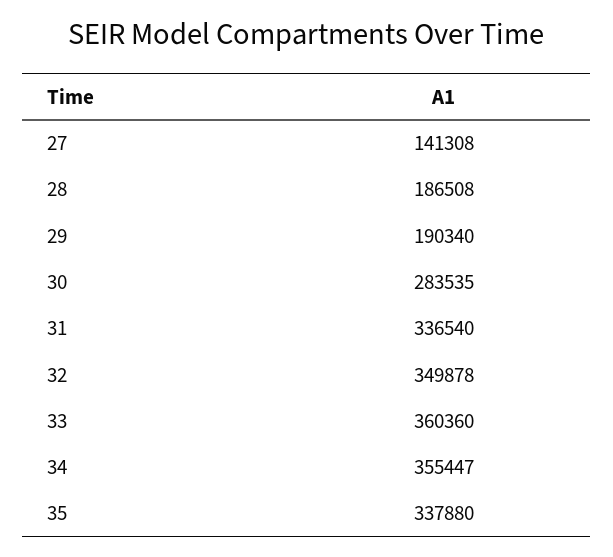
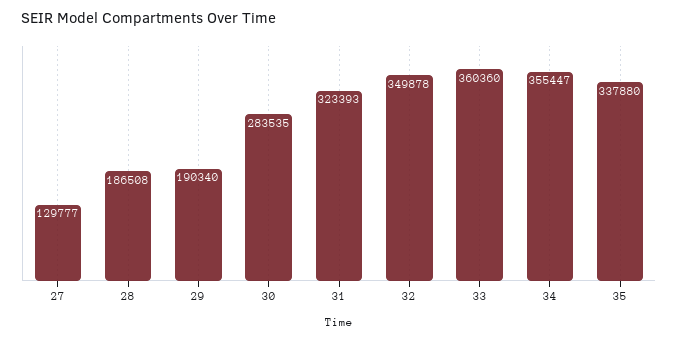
  {
-   "27": 141308,
+   "27": 129777,
    "28": 186508,
    "29": 190340,
    "30": 283535,
-   "31": 336540,
+   "31": 323393,
    "32": 349878,
    "33": 360360,
    "34": 355447,
    "35": 337880
  }

